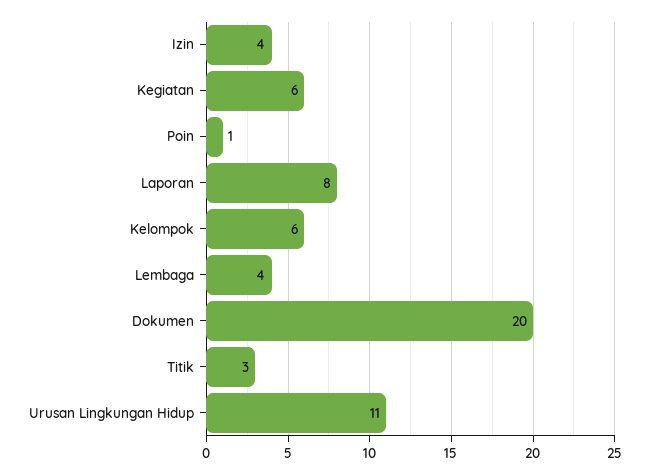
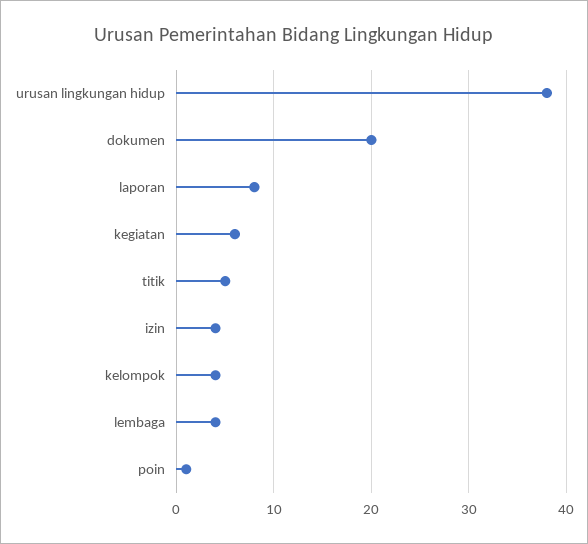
  {
    "Izin": 4,
    "Kegiatan": 6,
    "Poin": 1,
    "Laporan": 8,
-   "Kelompok": 6,
+   "Kelompok": 4,
    "Lembaga": 4,
    "Dokumen": 20,
-   "Titik": 3,
+   "Titik": 5,
-   "Urusan Lingkungan Hidup": 11
+   "Urusan Lingkungan Hidup": 38
  }

